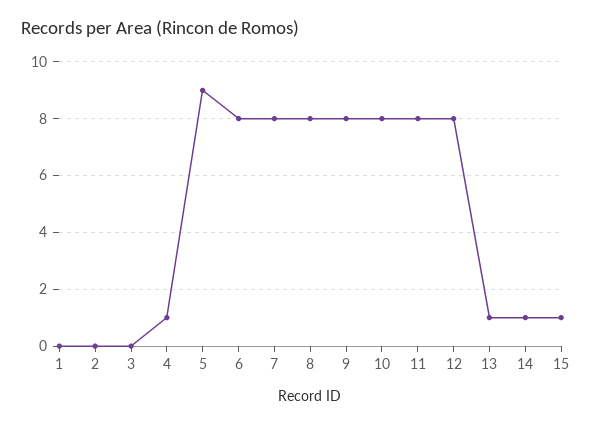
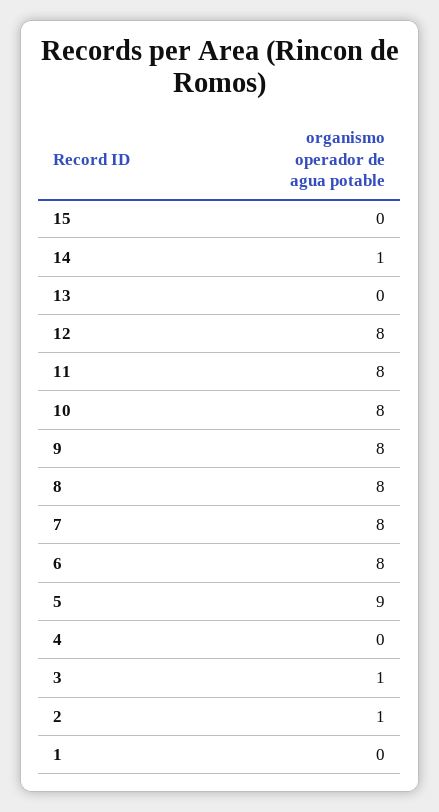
  {
    "1": 0,
-   "2": 0,
+   "2": 1,
-   "3": 0,
+   "3": 1,
-   "4": 1,
+   "4": 0,
    "5": 9,
    "6": 8,
    "7": 8,
    "8": 8,
    "9": 8,
    "10": 8,
    "11": 8,
    "12": 8,
-   "13": 1,
+   "13": 0,
    "14": 1,
-   "15": 1
+   "15": 0
  }

